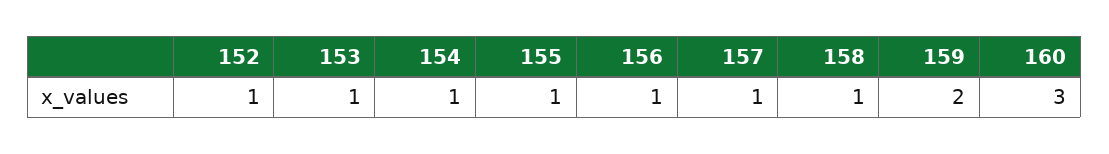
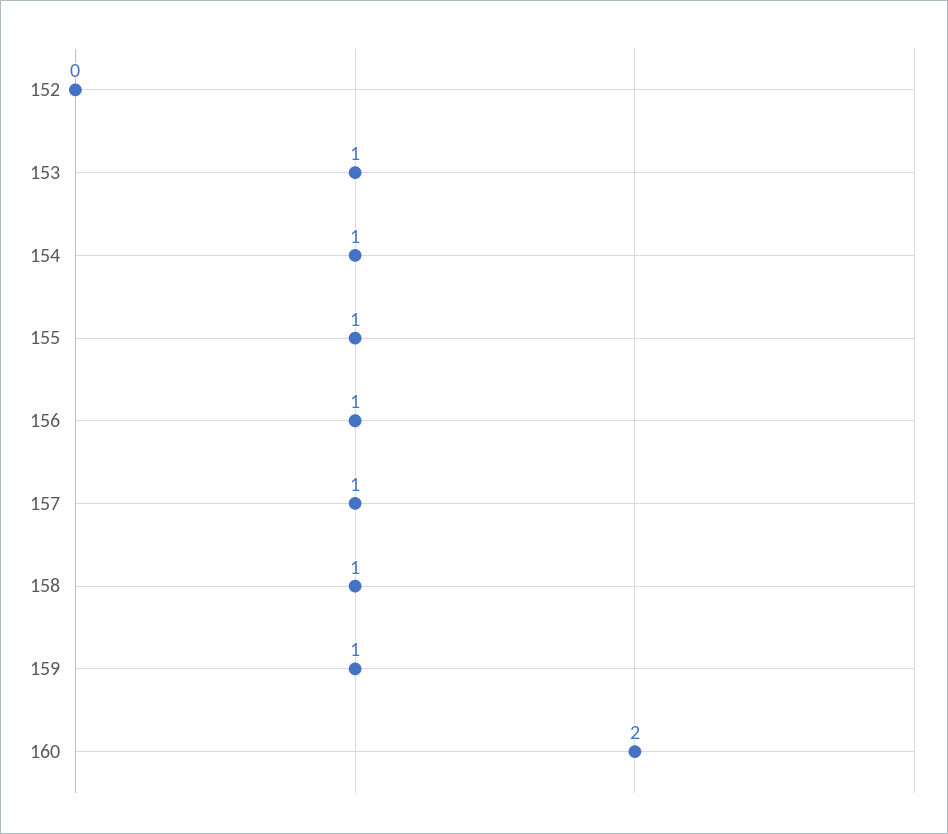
  {
-   "152": 1,
+   "152": 0,
    "153": 1,
    "154": 1,
    "155": 1,
    "156": 1,
    "157": 1,
    "158": 1,
-   "159": 2,
+   "159": 1,
-   "160": 3
+   "160": 2
  }

